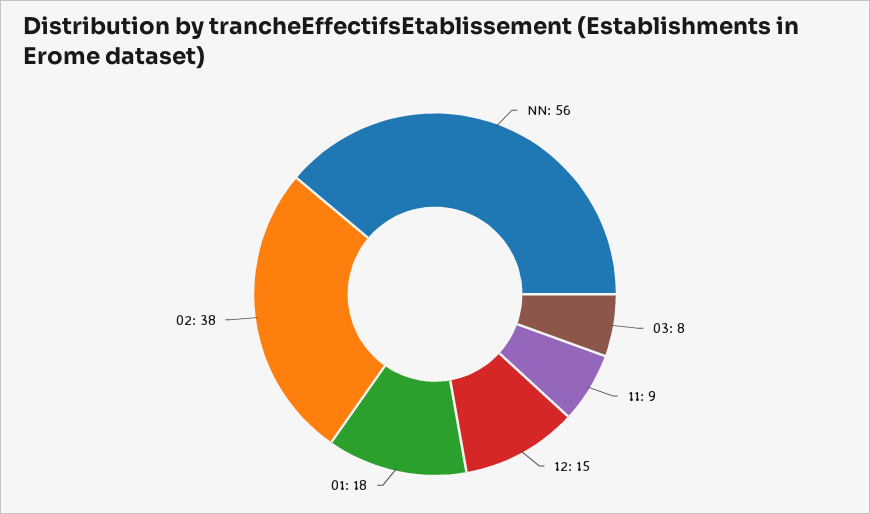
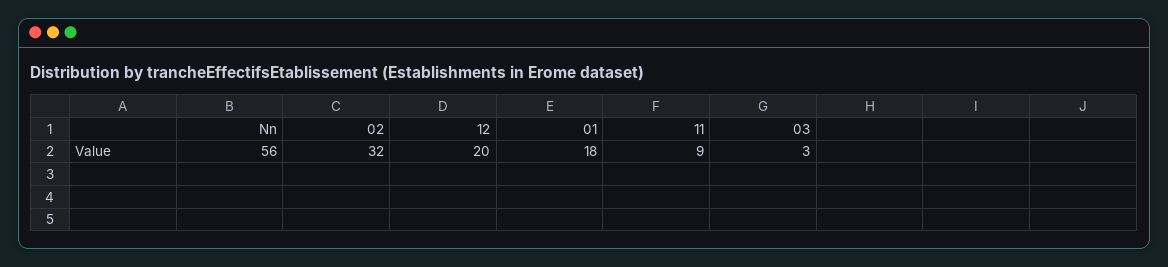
  {
    "NN": 56,
-   "03": 8,
+   "03": 3,
    "11": 9,
-   "12": 15,
+   "12": 20,
    "01": 18,
-   "02": 38
+   "02": 32
  }

